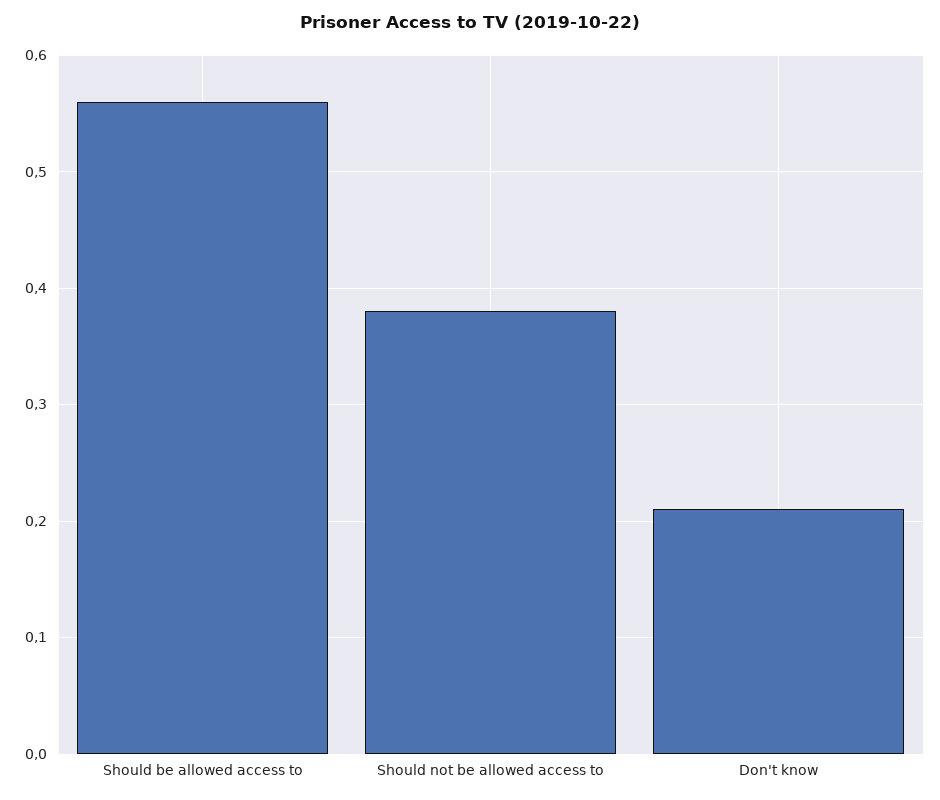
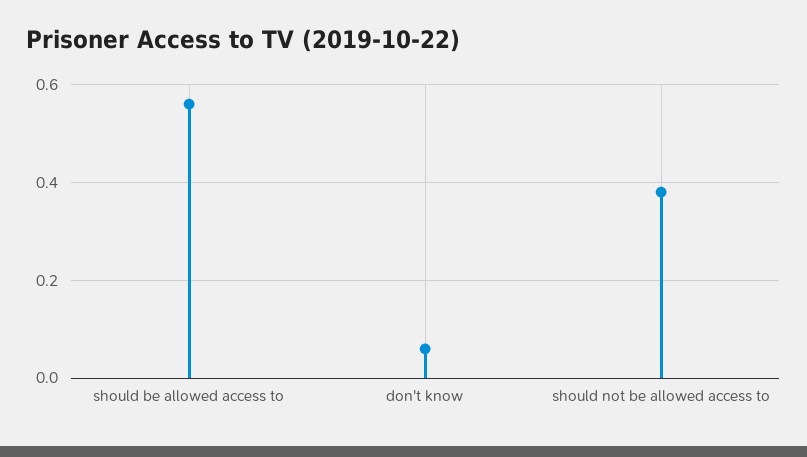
  {
    "Should be allowed access to": 0.56,
    "Should not be allowed access to": 0.38,
-   "Don't know": 0.21
+   "Don't know": 0.05
  }

